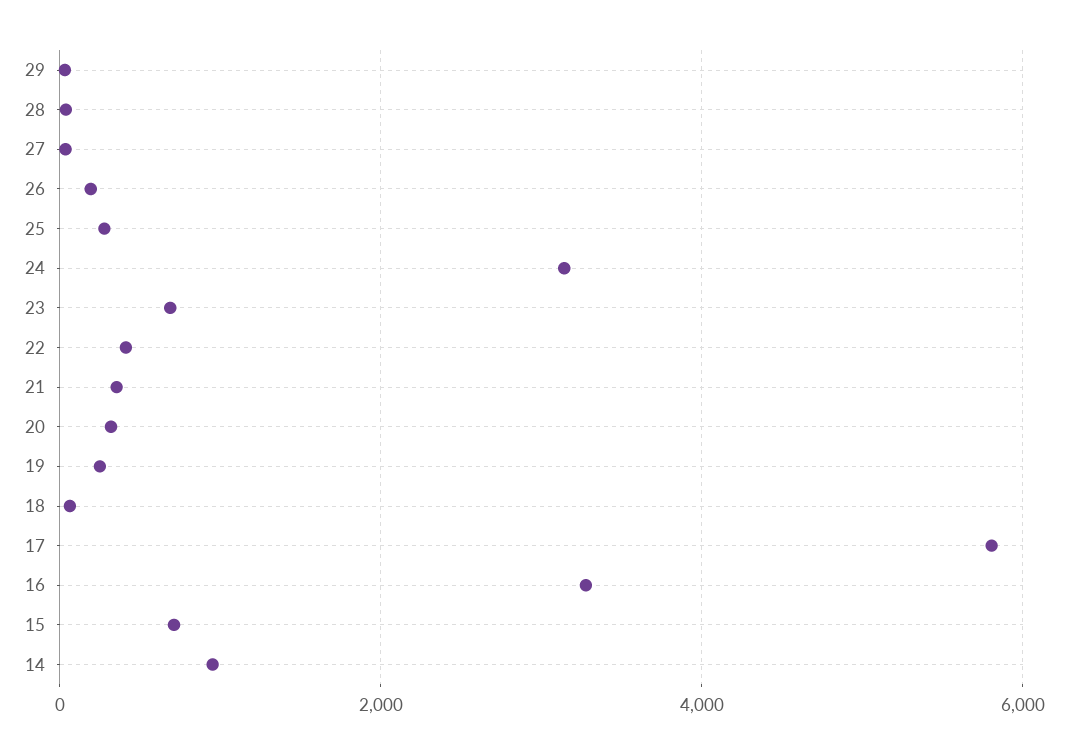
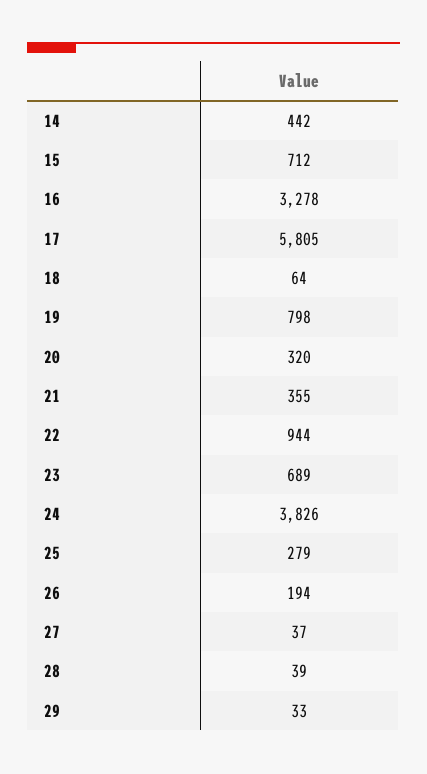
  {
    "29": 33,
    "28": 39,
    "27": 37,
    "26": 194,
    "25": 279,
-   "24": 3200,
+   "24": 3826,
    "23": 689,
-   "22": 400,
+   "22": 944,
    "21": 355,
    "20": 320,
-   "19": 200,
+   "19": 798,
    "18": 64,
    "17": 5805,
    "16": 3278,
    "15": 712,
-   "14": 1000
+   "14": 442
  }

